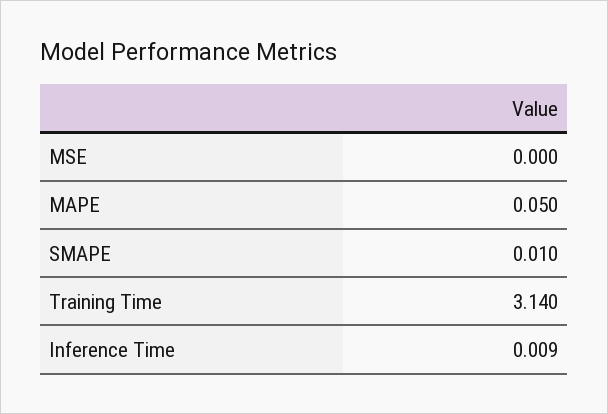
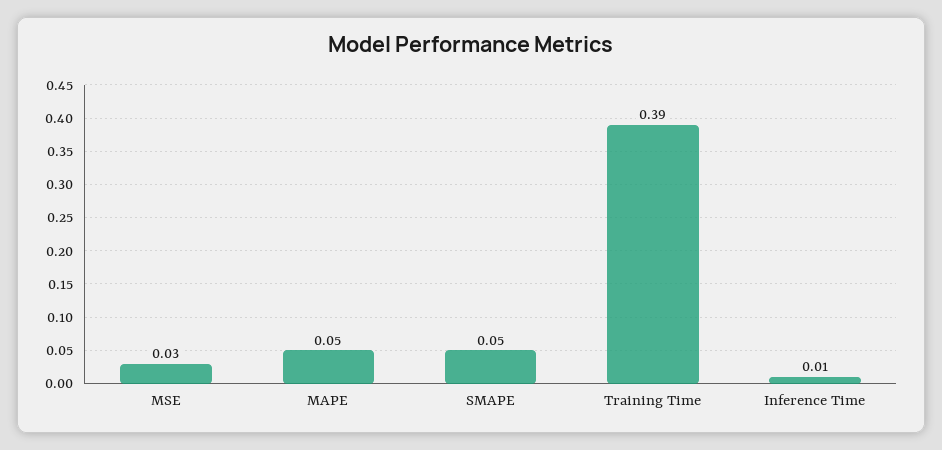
  {
-   "MSE": 0,
+   "MSE": 0.03,
    "MAPE": 0.05,
-   "SMAPE": 0.01,
+   "SMAPE": 0.05,
-   "Training Time": 3.14,
+   "Training Time": 0.39,
    "Inference Time": 0.009
  }

